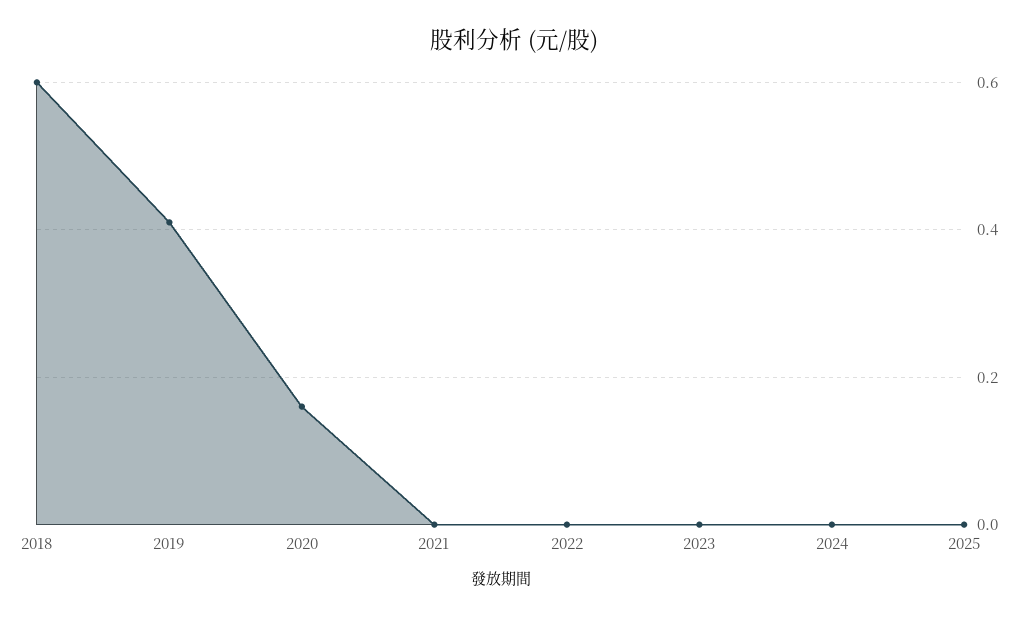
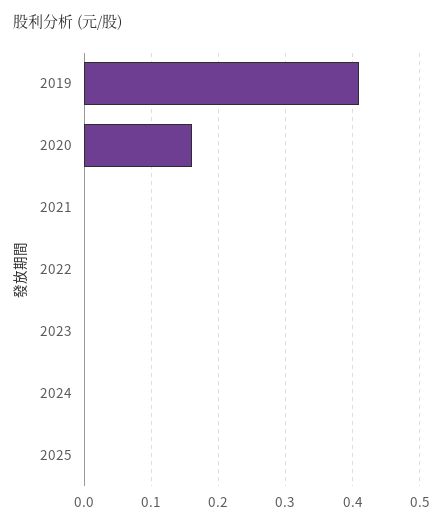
  {
-   "2018": 0.6,
    "2019": 0.41,
    "2020": 0.16,
    "2021": 0,
    "2022": 0,
    "2023": 0,
    "2024": 0,
    "2025": 0
  }

